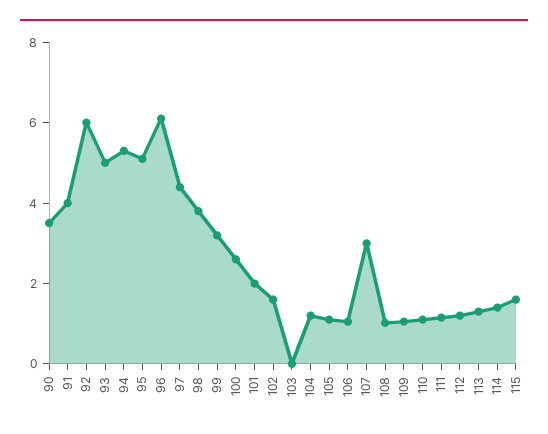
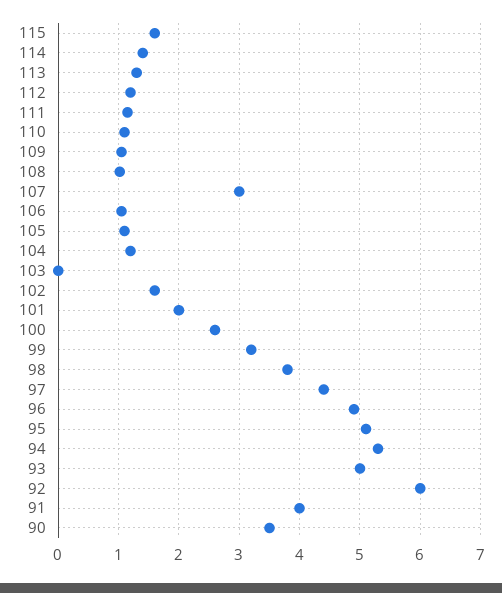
  {
    "90": 3.5,
    "91": 4,
    "92": 6,
    "93": 5,
    "94": 5.3,
    "95": 5.1,
-   "96": 6,
+   "96": 4.9,
    "97": 4.4,
    "98": 3.8,
    "99": 3.2,
    "100": 2.6,
    "101": 2,
    "102": 1.6,
    "103": 0,
    "104": 1.2,
    "105": 1.1,
    "106": 1.1,
    "107": 3,
    "108": 1,
    "109": 1.1,
    "110": 1.1,
    "111": 1.2,
    "112": 1.2,
    "113": 1.3,
    "114": 1.4,
    "115": 1.6
  }

